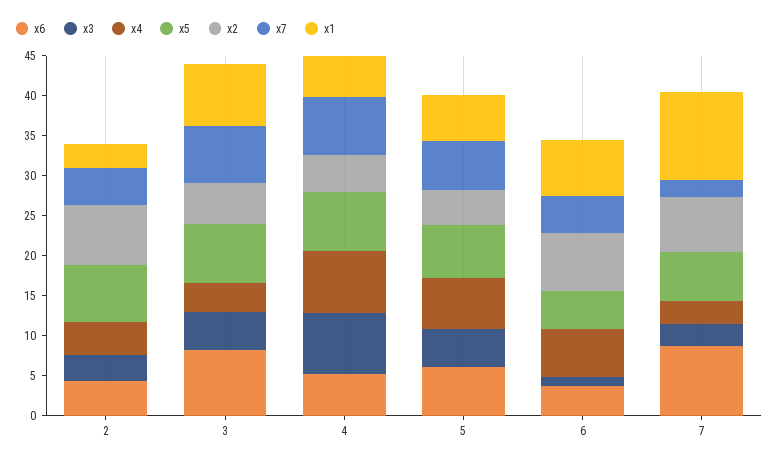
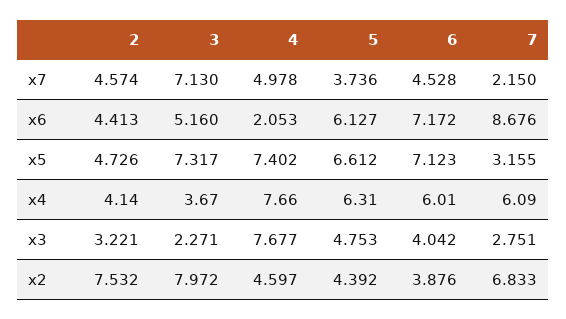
  {
    "x6": {
      "2": 4.413,
-     "3": 8,
+     "3": 5.16,
-     "4": 5,
+     "4": 2.053,
      "5": 6.127,
-     "6": 4,
+     "6": 7.172,
      "7": 8.676
    },
    "x3": {
      "2": 3.221,
-     "3": 5,
+     "3": 2.271,
      "4": 7.677,
      "5": 4.753,
-     "6": 1,
+     "6": 4.042,
      "7": 2.751
    },
    "x4": {
      "2": 4.14,
      "3": 3.67,
      "4": 7.66,
      "5": 6.31,
      "6": 6.01,
-     "7": 3
+     "7": 6.09
    },
    "x5": {
-     "2": 7,
+     "2": 4.726,
      "3": 7.317,
      "4": 7.402,
      "5": 6.612,
-     "6": 5,
+     "6": 7.123,
-     "7": 6
+     "7": 3.155
    },
    "x2": {
      "2": 7.532,
-     "3": 5,
+     "3": 7.972,
      "4": 4.597,
      "5": 4.392,
-     "6": 7,
+     "6": 3.876,
      "7": 6.833
    },
    "x7": {
      "2": 4.574,
      "3": 7.13,
-     "4": 7,
+     "4": 4.978,
-     "5": 6,
+     "5": 3.736,
      "6": 4.528,
      "7": 2.15
-   },
+   }
-   "x1": {
-     "2": 3,
-     "3": 8,
-     "4": 5,
-     "5": 6,
-     "6": 7,
-     "7": 11
-   }
  }

